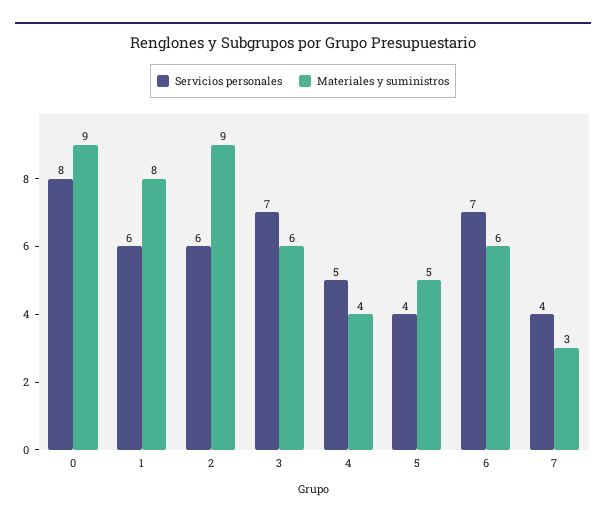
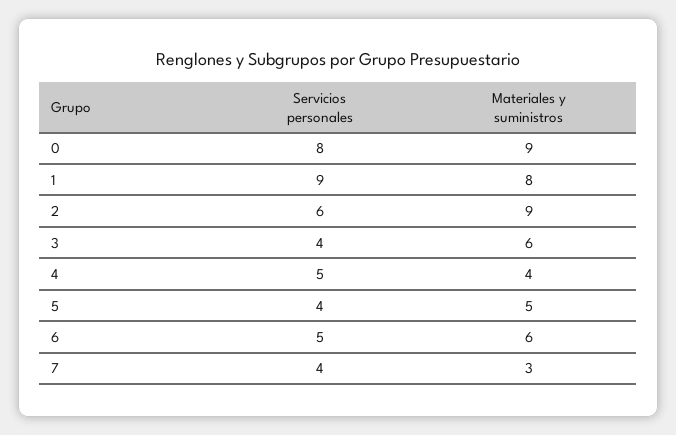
  {
    "Servicios personales": {
      "0": 8,
-     "1": 6,
+     "1": 9,
      "2": 6,
-     "3": 7,
+     "3": 4,
      "4": 5,
      "5": 4,
-     "6": 7,
+     "6": 5,
      "7": 4
    },
    "Materiales y suministros": {
      "0": 9,
      "1": 8,
      "2": 9,
      "3": 6,
      "4": 4,
      "5": 5,
      "6": 6,
      "7": 3
    }
  }

